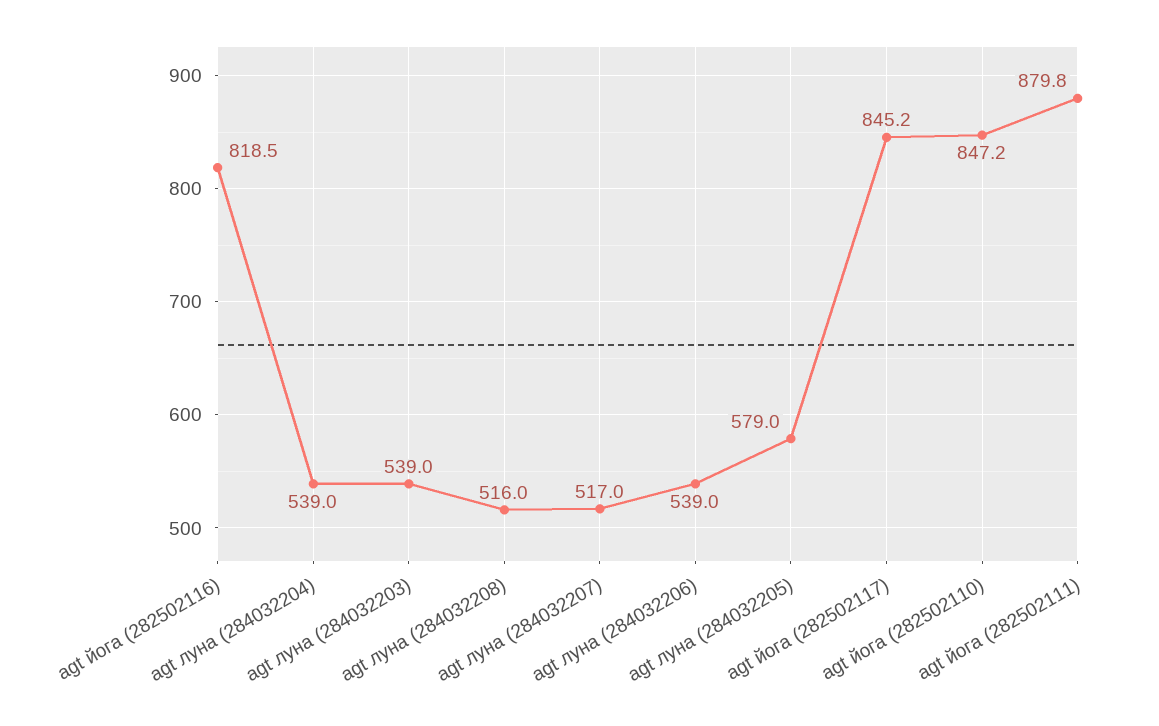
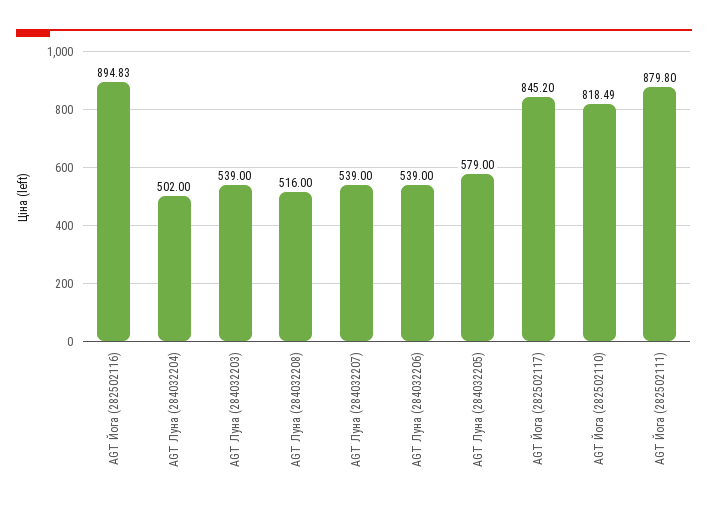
  {
-   "agt йога (282502116)": 818.5,
+   "agt йога (282502116)": 894.83,
-   "agt луна (284032204)": 539,
+   "agt луна (284032204)": 502,
    "agt луна (284032203)": 539,
    "agt луна (284032208)": 516,
-   "agt луна (284032207)": 517,
+   "agt луна (284032207)": 539,
    "agt луна (284032206)": 539,
    "agt луна (284032205)": 579,
    "agt йога (282502117)": 845.2,
-   "agt йога (282502110)": 847.2,
+   "agt йога (282502110)": 818.49,
    "agt йога (282502111)": 879.8
  }

